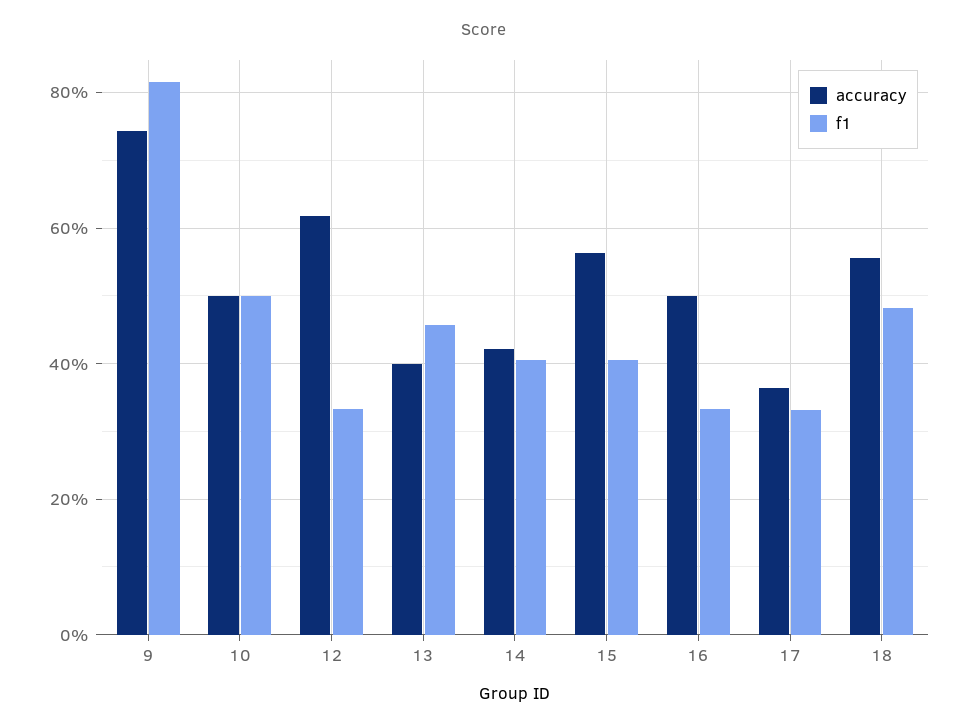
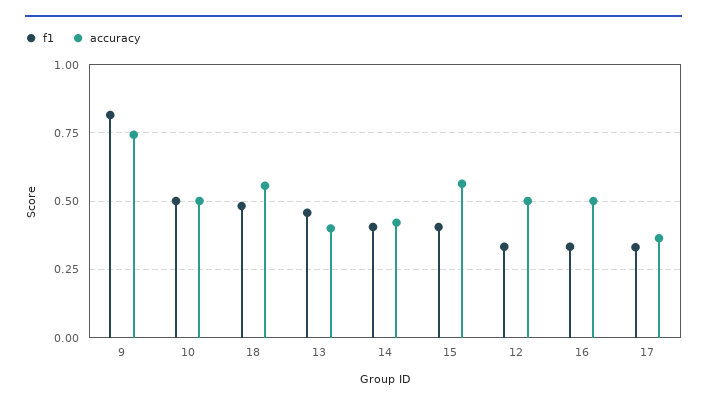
  {
    "accuracy": {
      "9": 0.74,
      "10": 0.5,
-     "12": 0.62,
+     "12": 0.5,
      "13": 0.4,
      "14": 0.42,
      "15": 0.56,
      "16": 0.5,
      "17": 0.36,
      "18": 0.56
    },
    "f1": {
      "9": 0.82,
      "10": 0.5,
      "12": 0.34,
      "13": 0.46,
      "14": 0.4,
      "15": 0.4,
      "16": 0.34,
      "17": 0.34,
      "18": 0.48
    }
  }

